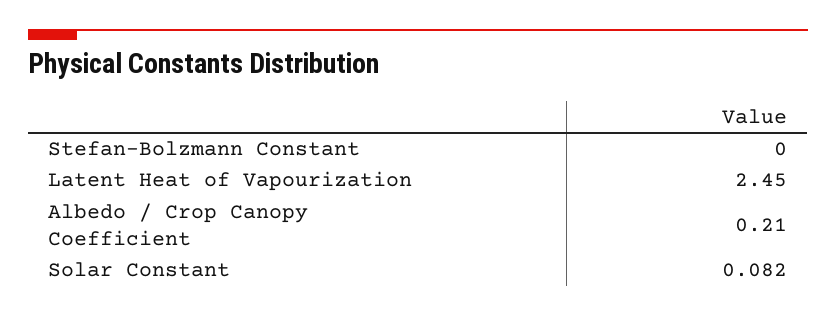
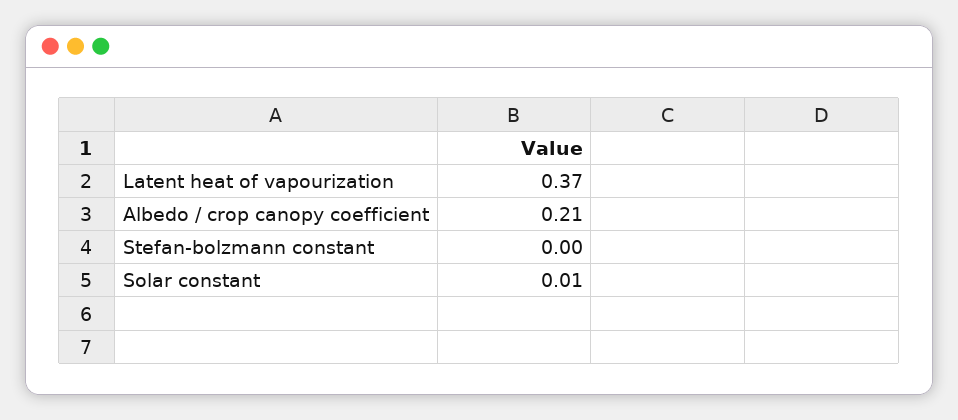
  {
    "Stefan-Bolzmann Constant": 0,
-   "Latent Heat of Vapourization": 2.45,
+   "Latent Heat of Vapourization": 0.37,
    "Albedo / Crop Canopy Coefficient": 0.21,
-   "Solar Constant": 0.082
+   "Solar Constant": 0.01
  }

